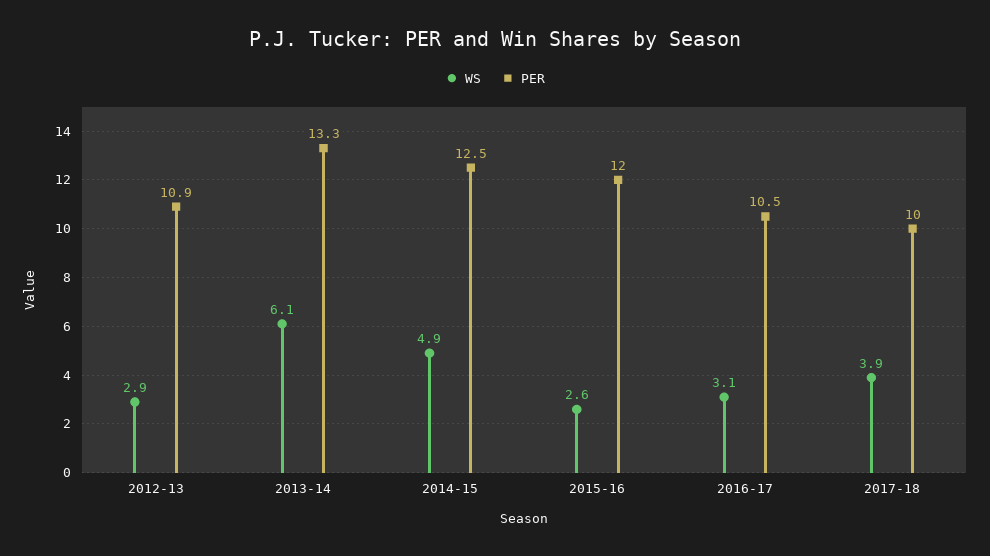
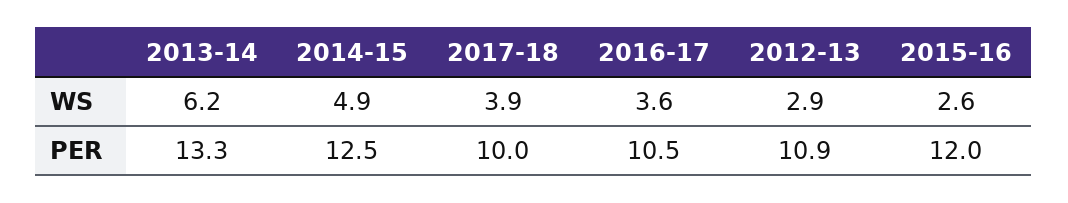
  {
    "WS": {
      "2012-13": 2.9,
-     "2013-14": 6.1,
+     "2013-14": 6.2,
      "2014-15": 4.9,
      "2015-16": 2.6,
-     "2016-17": 3.1,
+     "2016-17": 3.6,
      "2017-18": 3.9
    },
    "PER": {
      "2012-13": 10.9,
      "2013-14": 13.3,
      "2014-15": 12.5,
      "2015-16": 12,
      "2016-17": 10.5,
      "2017-18": 10
    }
  }

